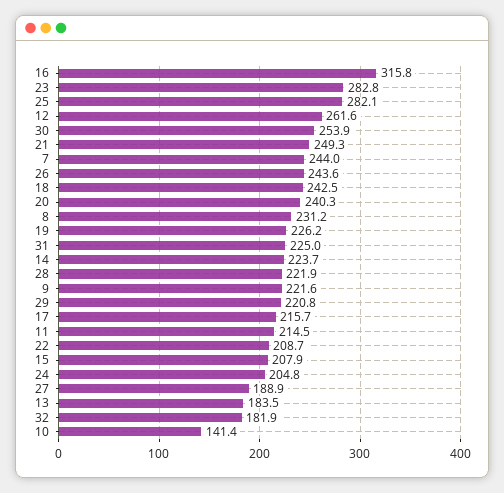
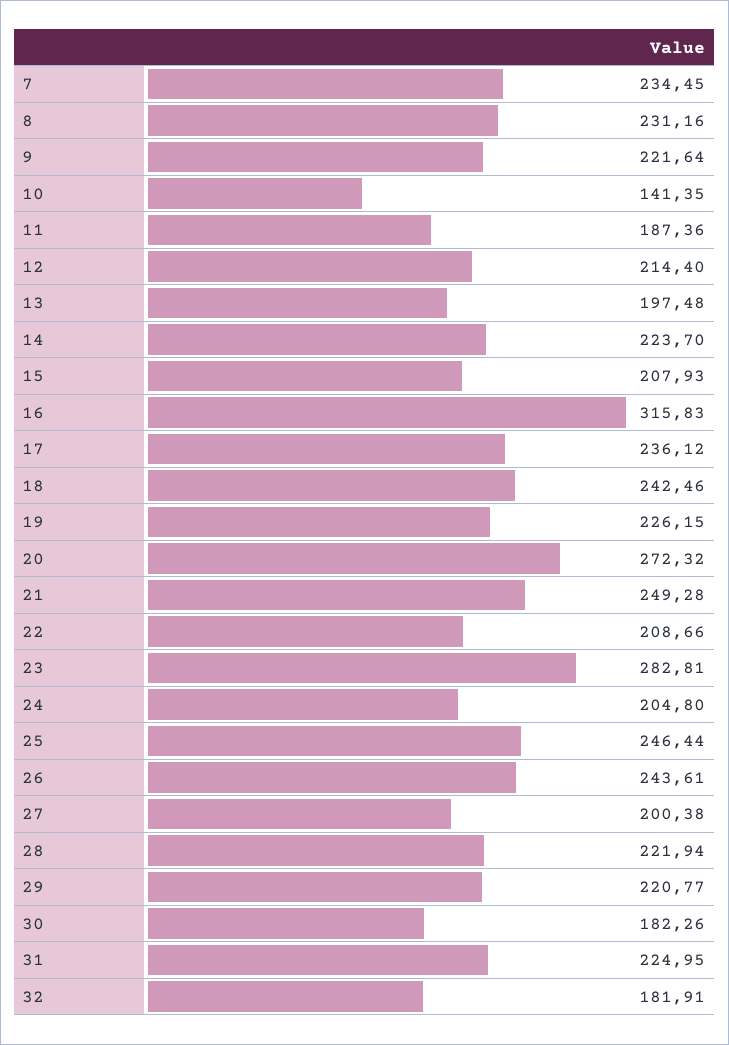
  {
    "16": 315.83,
    "23": 282.81,
-   "25": 282.1,
+   "25": 246.44,
-   "12": 261.6,
+   "12": 214.4,
-   "30": 253.9,
+   "30": 182.26,
    "21": 249.28,
-   "7": 244,
+   "7": 234.45,
    "26": 243.61,
    "18": 242.46,
-   "20": 240.3,
+   "20": 272.32,
    "8": 231.16,
    "19": 226.15,
    "31": 224.95,
    "14": 223.7,
    "28": 221.94,
    "9": 221.64,
    "29": 220.77,
-   "17": 215.7,
+   "17": 236.12,
-   "11": 214.5,
+   "11": 187.36,
    "22": 208.66,
    "15": 207.93,
    "24": 204.8,
-   "27": 188.9,
+   "27": 200.38,
-   "13": 183.5,
+   "13": 197.48,
    "32": 181.91,
    "10": 141.35
  }

